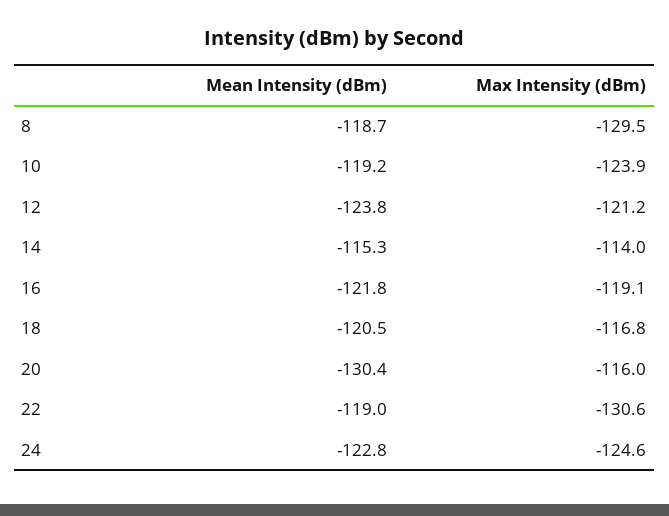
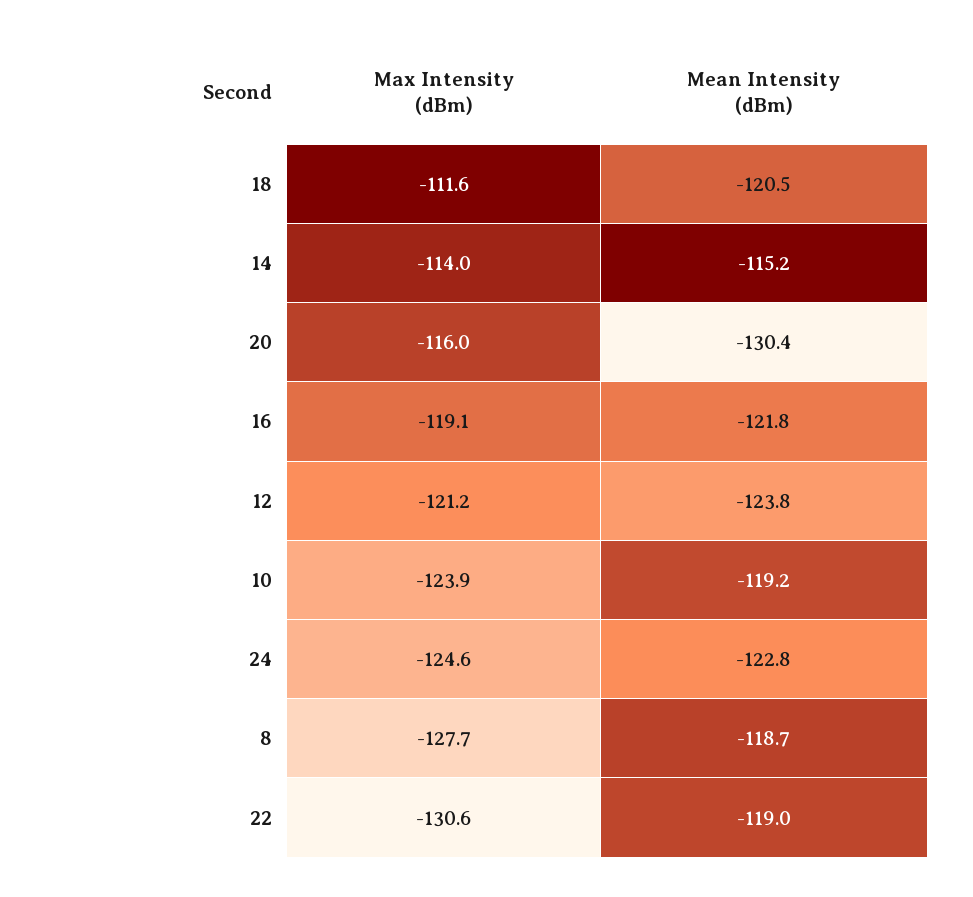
  {
    "Mean Intensity (dBm)": {
      "8": -118.7,
      "10": -119.2,
      "12": -123.8,
-     "14": -115.3,
+     "14": -115.2,
      "16": -121.8,
      "18": -120.5,
      "20": -130.4,
      "22": -119,
      "24": -122.8
    },
    "Max Intensity (dBm)": {
-     "8": -129.5,
+     "8": -127.7,
      "10": -123.9,
      "12": -121.2,
      "14": -114,
      "16": -119.1,
-     "18": -116.8,
+     "18": -111.6,
      "20": -116,
      "22": -130.6,
      "24": -124.6
    }
  }

